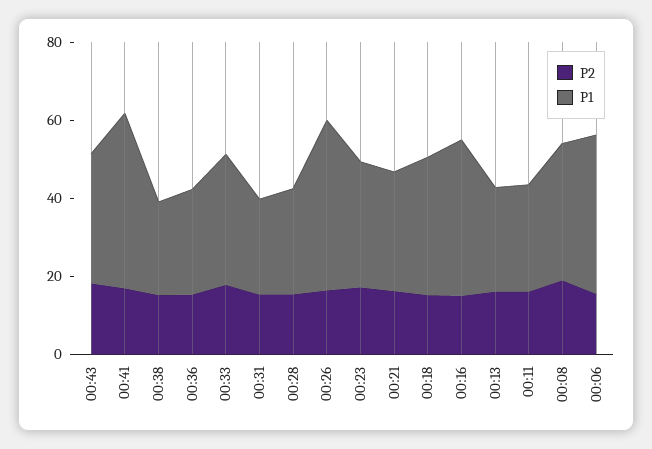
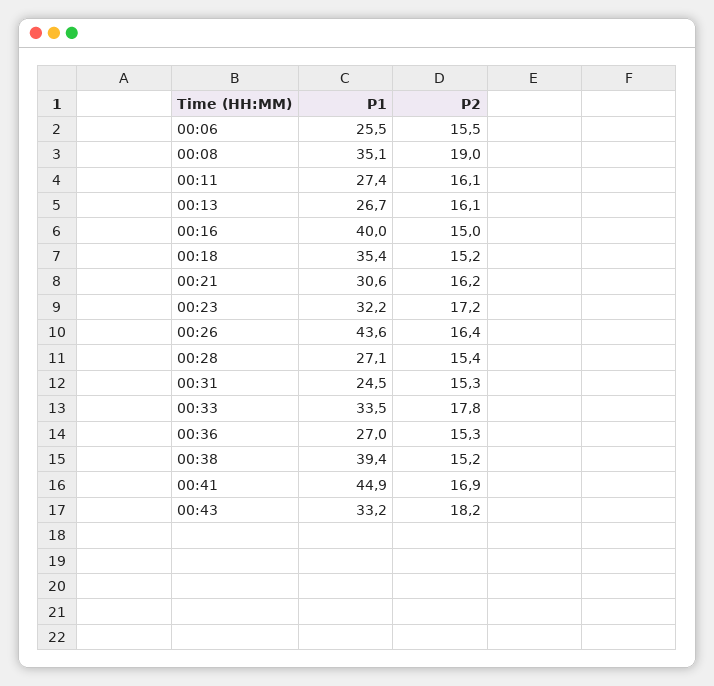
  {
    "P2": {
      "00:43": 18.2,
      "00:41": 16.9,
      "00:38": 15.2,
      "00:36": 15.3,
      "00:33": 17.8,
      "00:31": 15.3,
      "00:28": 15.4,
      "00:26": 16.4,
      "00:23": 17.2,
      "00:21": 16.2,
      "00:18": 15.2,
      "00:16": 15,
      "00:13": 16.1,
      "00:11": 16.1,
      "00:08": 19,
      "00:06": 15.5
    },
    "P1": {
      "00:43": 33.2,
      "00:41": 44.9,
-     "00:38": 25,
+     "00:38": 39.4,
      "00:36": 27,
      "00:33": 33.5,
      "00:31": 24.5,
      "00:28": 27.1,
      "00:26": 43.6,
      "00:23": 32.2,
      "00:21": 30.6,
      "00:18": 35.4,
      "00:16": 40,
      "00:13": 26.7,
      "00:11": 27.4,
      "00:08": 35.1,
-     "00:06": 40
+     "00:06": 25.5
    }
  }

